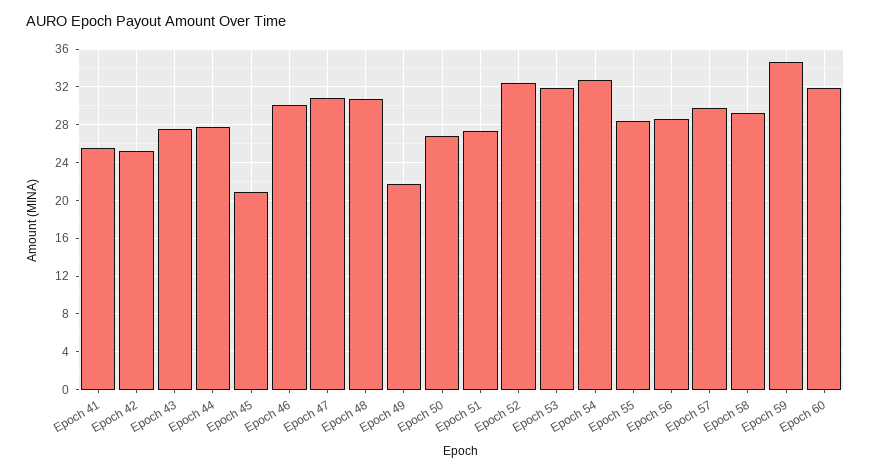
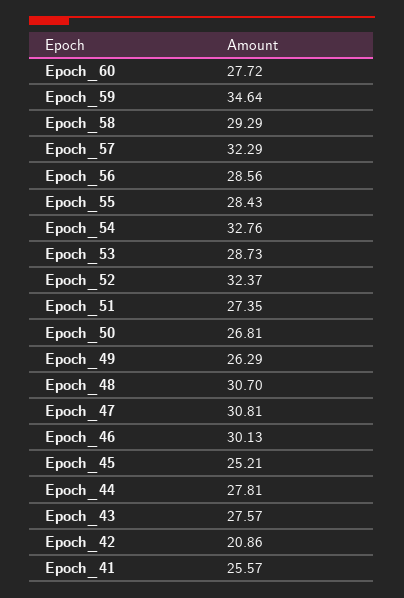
  {
    "Epoch 41": 25.57,
-   "Epoch 42": 25,
+   "Epoch 42": 20.86,
    "Epoch 43": 27.57,
    "Epoch 44": 27.81,
-   "Epoch 45": 21,
+   "Epoch 45": 25.21,
    "Epoch 46": 30.13,
    "Epoch 47": 30.81,
    "Epoch 48": 30.7,
-   "Epoch 49": 22,
+   "Epoch 49": 26.29,
    "Epoch 50": 26.81,
    "Epoch 51": 27.35,
    "Epoch 52": 32.37,
-   "Epoch 53": 32,
+   "Epoch 53": 28.73,
    "Epoch 54": 32.76,
    "Epoch 55": 28.43,
    "Epoch 56": 28.56,
-   "Epoch 57": 30,
+   "Epoch 57": 32.29,
    "Epoch 58": 29.29,
    "Epoch 59": 34.64,
-   "Epoch 60": 32
+   "Epoch 60": 27.72
  }

